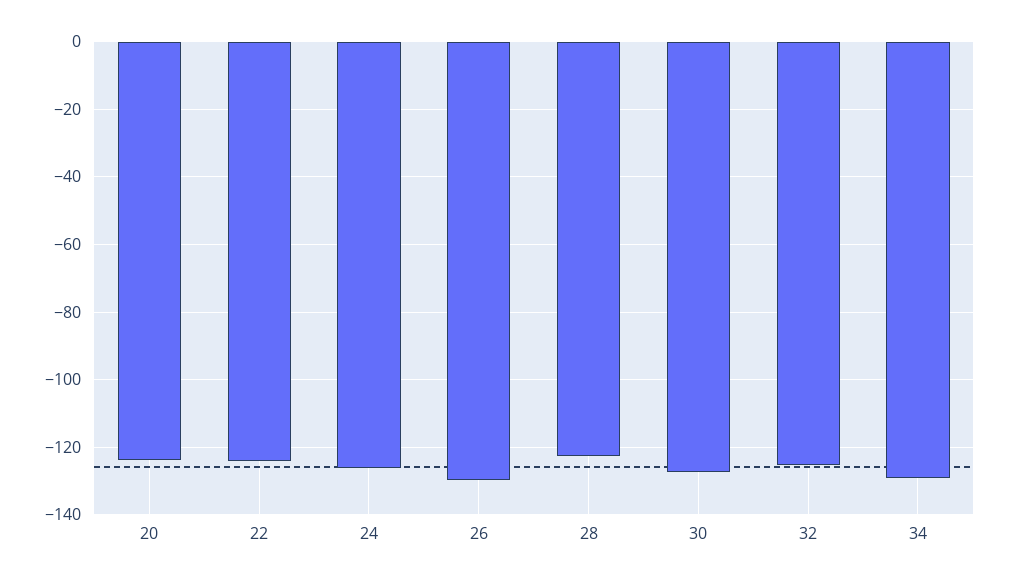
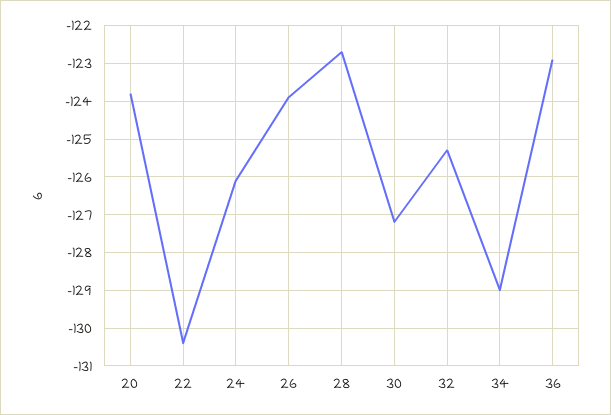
  {
    "20": -124,
-   "22": -124,
+   "22": -130.5,
    "24": -126,
-   "26": -130,
+   "26": -124,
    "28": -122.5,
    "30": -127,
    "32": -125.5,
-   "34": -129
+   "34": -129,
+   "36": -123
  }

